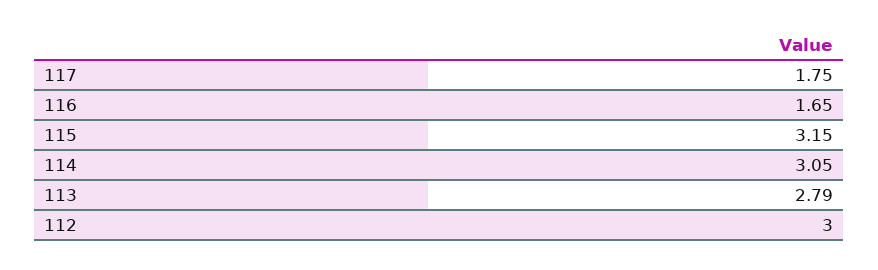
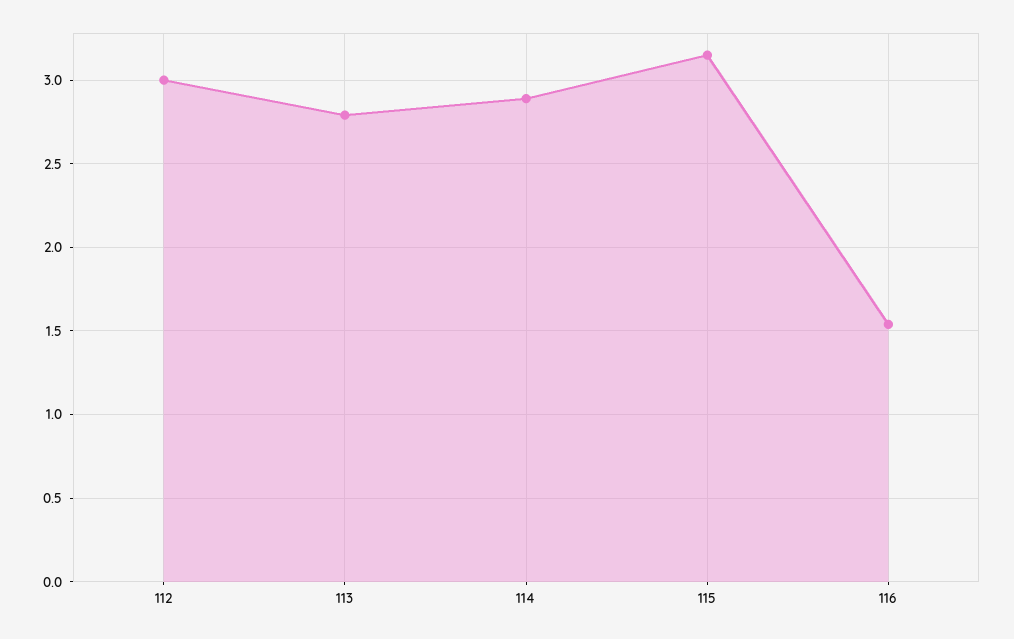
  {
-   "117": 1.75,
-   "116": 1.65,
+   "116": 1.55,
    "115": 3.15,
-   "114": 3.05,
+   "114": 2.9,
    "113": 2.79,
    "112": 3
  }

